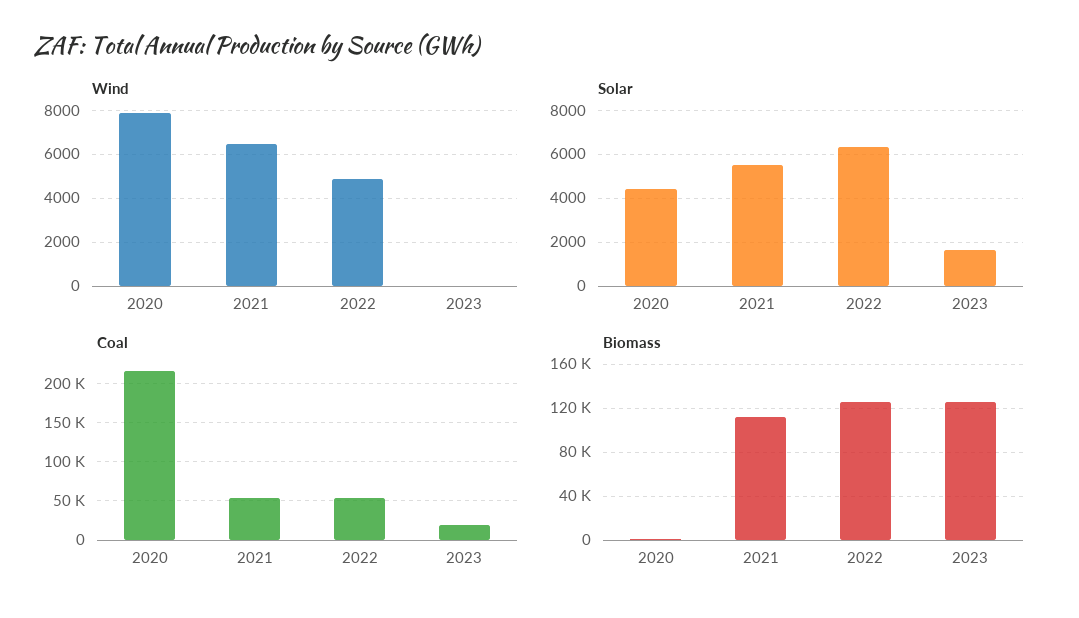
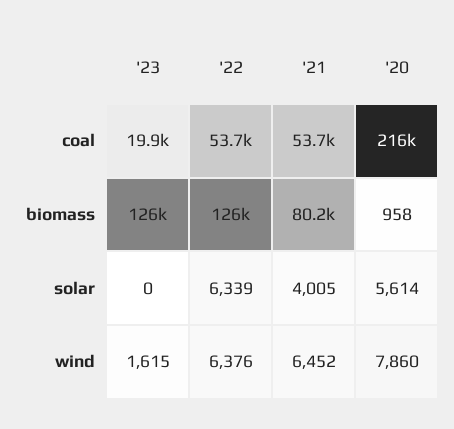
  {
    "Wind": {
      "2020": 7860,
      "2021": 6452,
-     "2022": 5000,
+     "2022": 6376,
-     "2023": 0
+     "2023": 1615
    },
    "Solar": {
-     "2020": 4500,
+     "2020": 5614,
-     "2021": 5500,
+     "2021": 4005,
      "2022": 6339,
-     "2023": 1500
+     "2023": 0
    },
    "Coal": {
      "2020": 216000,
      "2021": 53700,
      "2022": 53700,
      "2023": 19900
    },
    "Biomass": {
      "2020": 958,
-     "2021": 110000,
+     "2021": 80200,
      "2022": 126000,
      "2023": 126000
    }
  }

